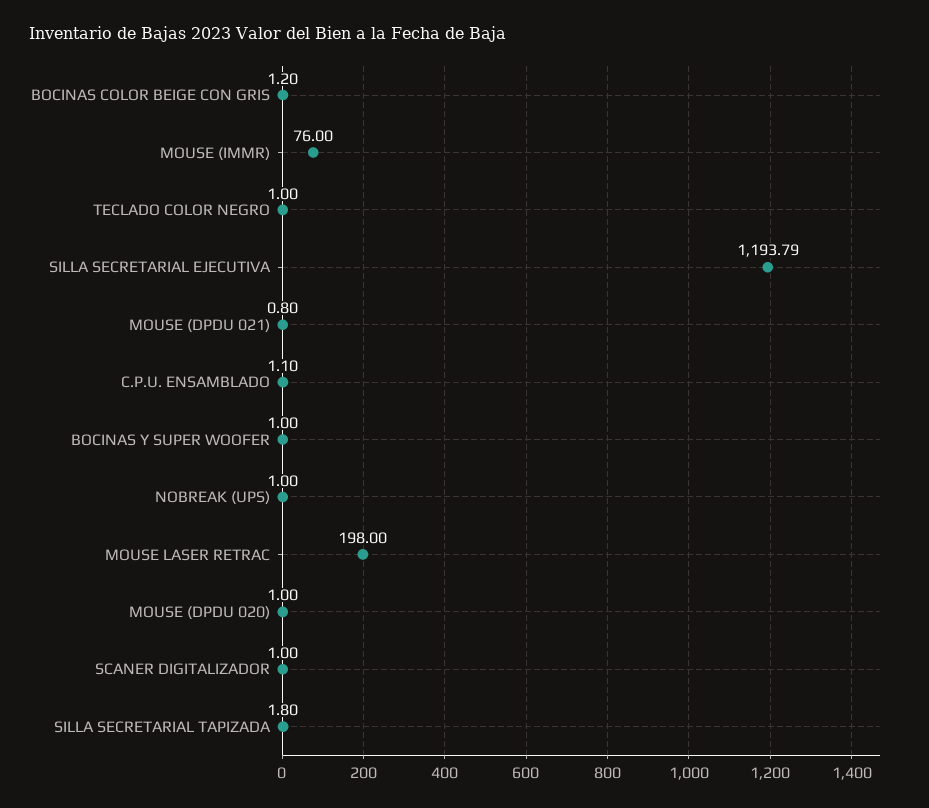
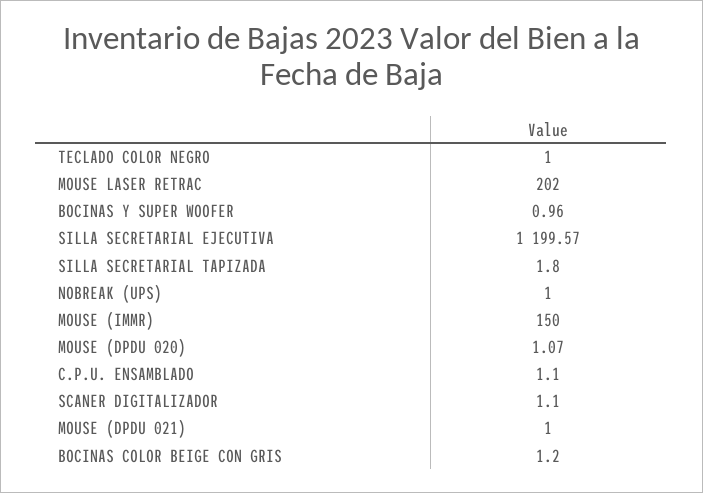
  {
    "BOCINAS COLOR BEIGE CON GRIS": 1.2,
-   "MOUSE (IMMR)": 76,
+   "MOUSE (IMMR)": 150,
    "TECLADO COLOR NEGRO": 1,
-   "SILLA SECRETARIAL EJECUTIVA": 1193.79,
+   "SILLA SECRETARIAL EJECUTIVA": 1199.57,
-   "MOUSE (DPDU 021)": 0.8,
+   "MOUSE (DPDU 021)": 1,
    "C.P.U. ENSAMBLADO": 1.1,
-   "BOCINAS Y SUPER WOOFER": 1,
+   "BOCINAS Y SUPER WOOFER": 0.96,
    "NOBREAK (UPS)": 1,
-   "MOUSE LASER RETRAC": 198,
+   "MOUSE LASER RETRAC": 202,
-   "MOUSE (DPDU 020)": 1,
+   "MOUSE (DPDU 020)": 1.07,
-   "SCANER DIGITALIZADOR": 1,
+   "SCANER DIGITALIZADOR": 1.1,
    "SILLA SECRETARIAL TAPIZADA": 1.8
  }

